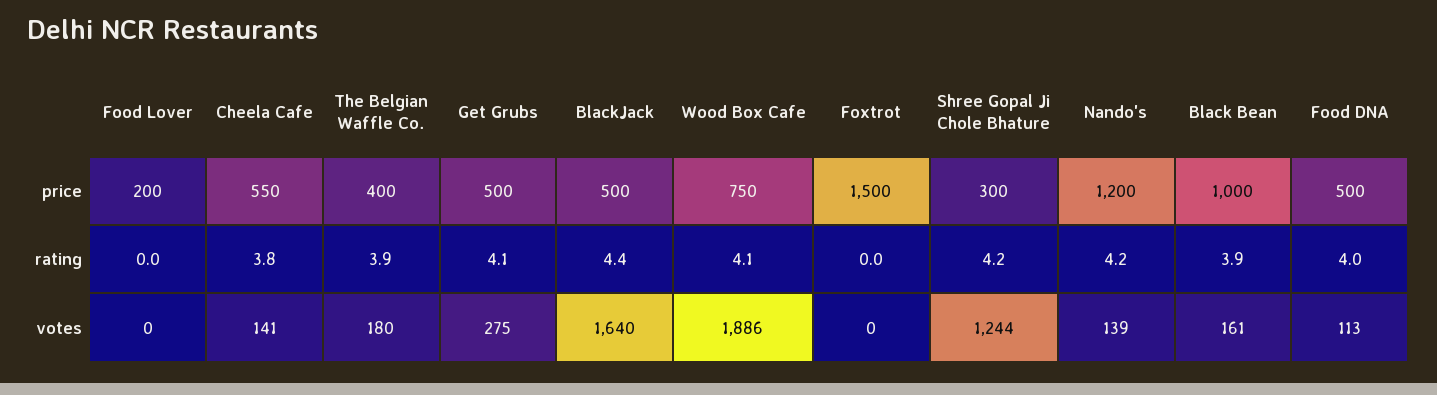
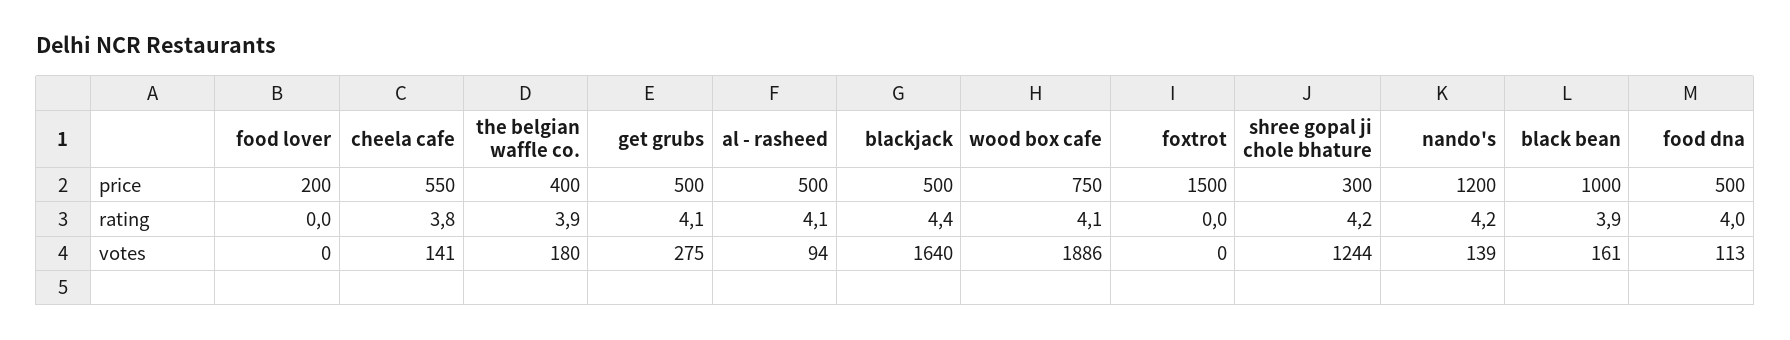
  {
    "Food Lover": {
      "price": 200,
      "rating": 0,
      "votes": 0
    },
    "Cheela Cafe": {
      "price": 550,
      "rating": 3.8,
      "votes": 141
    },
    "The Belgian Waffle Co.": {
      "price": 400,
      "rating": 3.9,
      "votes": 180
    },
    "Get Grubs": {
      "price": 500,
      "rating": 4.1,
      "votes": 275
    },
    "BlackJack": {
      "price": 500,
      "rating": 4.4,
      "votes": 1640
    },
    "Wood Box Cafe": {
      "price": 750,
      "rating": 4.1,
      "votes": 1886
    },
    "Foxtrot": {
      "price": 1500,
      "rating": 0,
      "votes": 0
    },
    "Shree Gopal Ji Chole Bhature": {
      "price": 300,
      "rating": 4.2,
      "votes": 1244
    },
    "Nando's": {
      "price": 1200,
      "rating": 4.2,
      "votes": 139
    },
    "Black Bean": {
      "price": 1000,
      "rating": 3.9,
      "votes": 161
    },
    "Food DNA": {
      "price": 500,
      "rating": 4,
      "votes": 113
-   }
+   },
+   "al - rasheed": {
+     "price": 500,
+     "rating": 4.1,
+     "votes": 94
+   }
  }

